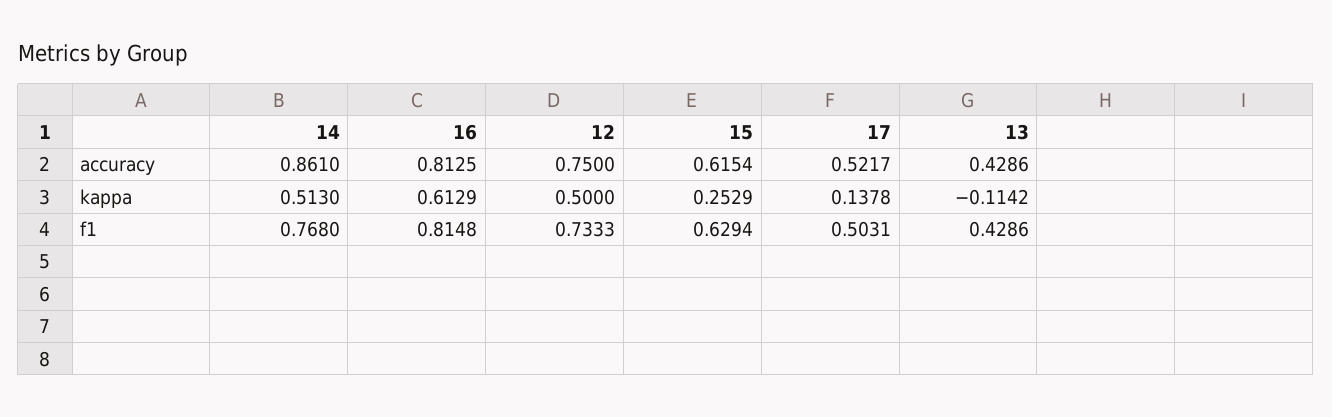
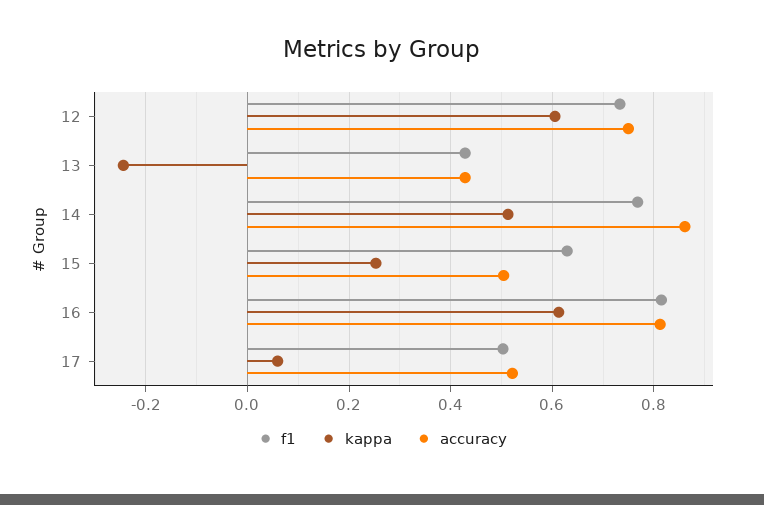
  {
    "accuracy": {
      "14": 0.861,
      "16": 0.8125,
      "12": 0.75,
-     "15": 0.6154,
+     "15": 0.5,
      "17": 0.5217,
      "13": 0.4286
    },
    "kappa": {
      "14": 0.513,
      "16": 0.6129,
-     "12": 0.5,
+     "12": 0.6,
      "15": 0.2529,
-     "17": 0.1378,
+     "17": 0.06,
-     "13": -0.1142
+     "13": -0.24
    },
    "f1": {
      "14": 0.768,
      "16": 0.8148,
      "12": 0.7333,
      "15": 0.6294,
      "17": 0.5031,
      "13": 0.4286
    }
  }

